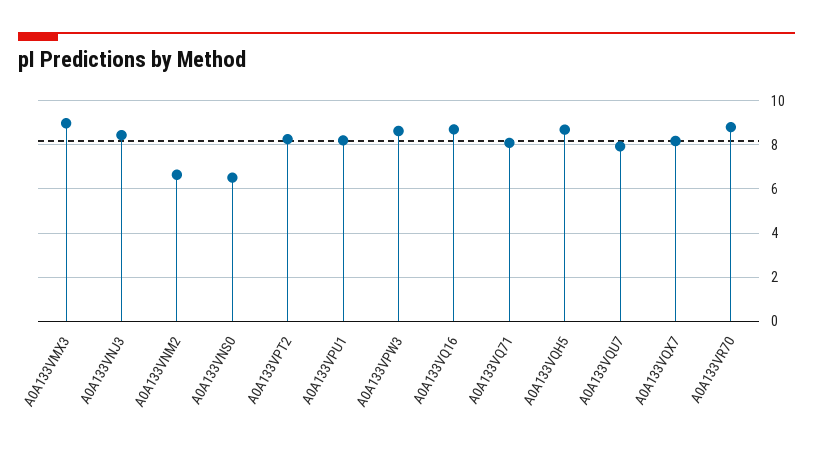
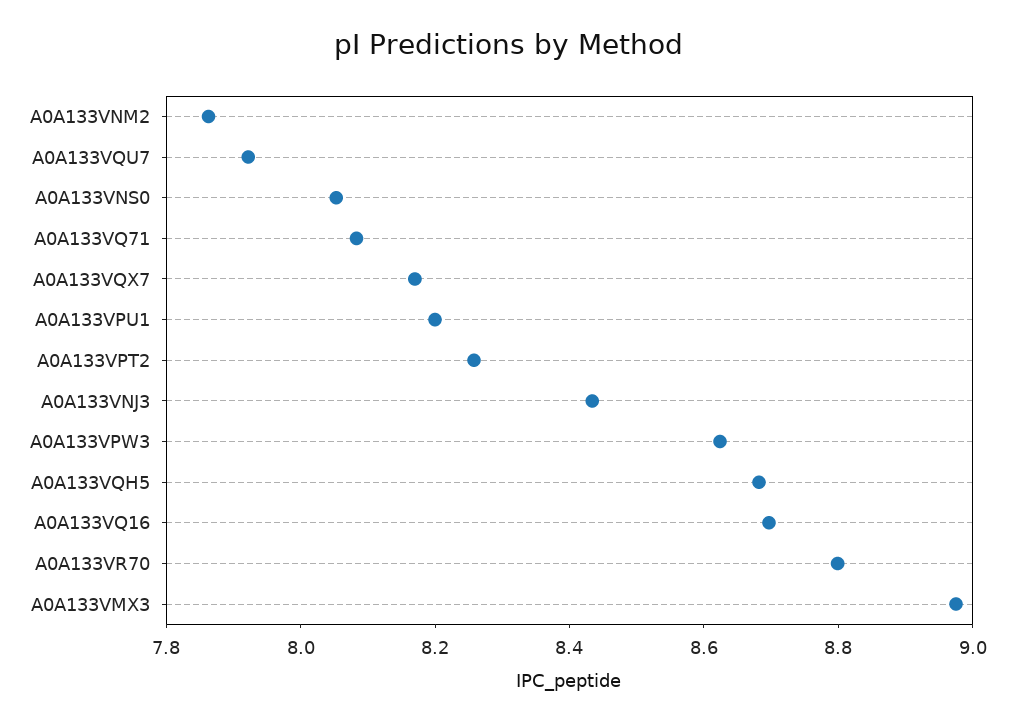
  {
    "A0A133VMX3": 9,
    "A0A133VNJ3": 8.45,
-   "A0A133VNM2": 6.5,
+   "A0A133VNM2": 7.85,
-   "A0A133VNS0": 6.5,
+   "A0A133VNS0": 8.05,
    "A0A133VPT2": 8.25,
    "A0A133VPU1": 8.2,
    "A0A133VPW3": 8.6,
    "A0A133VQ16": 8.7,
    "A0A133VQ71": 8.1,
    "A0A133VQH5": 8.7,
    "A0A133VQU7": 7.9,
    "A0A133VQX7": 8.15,
    "A0A133VR70": 8.8
  }

